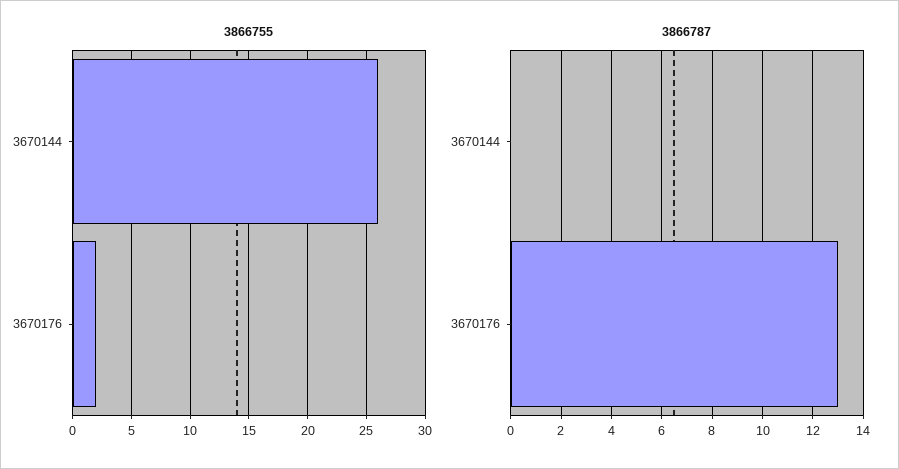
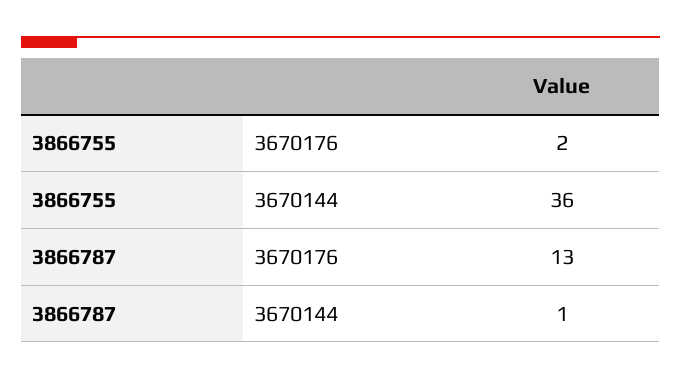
  {
    "3866755": {
-     "3670144": 26,
+     "3670144": 36,
      "3670176": 2
    },
    "3866787": {
-     "3670144": 0,
+     "3670144": 1,
      "3670176": 13
    }
  }

